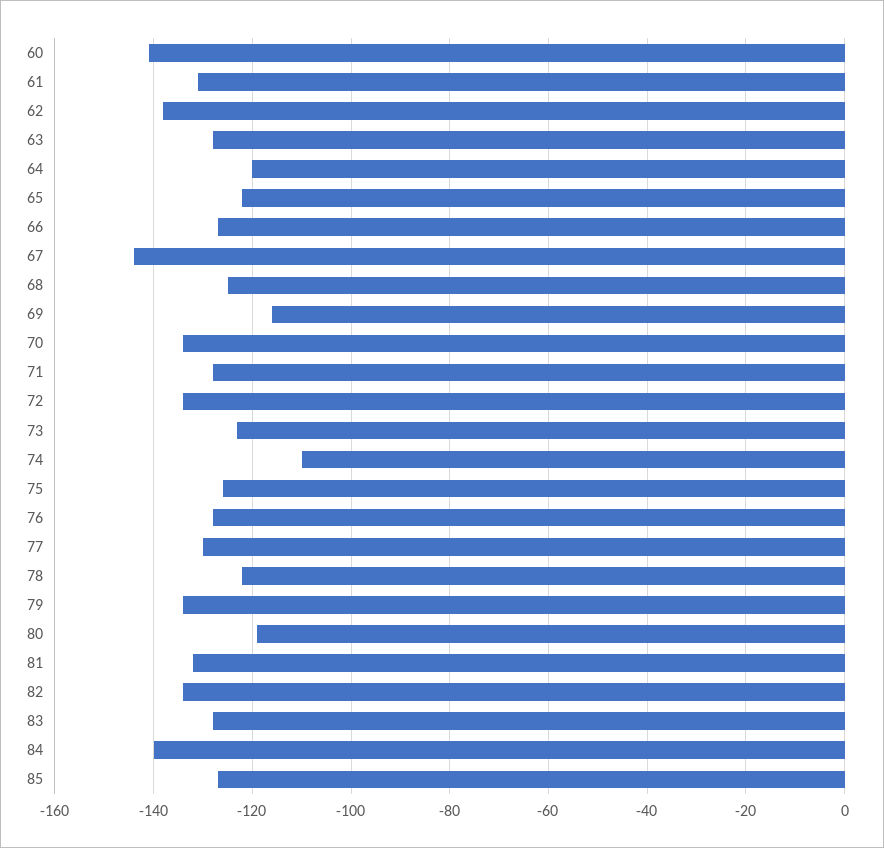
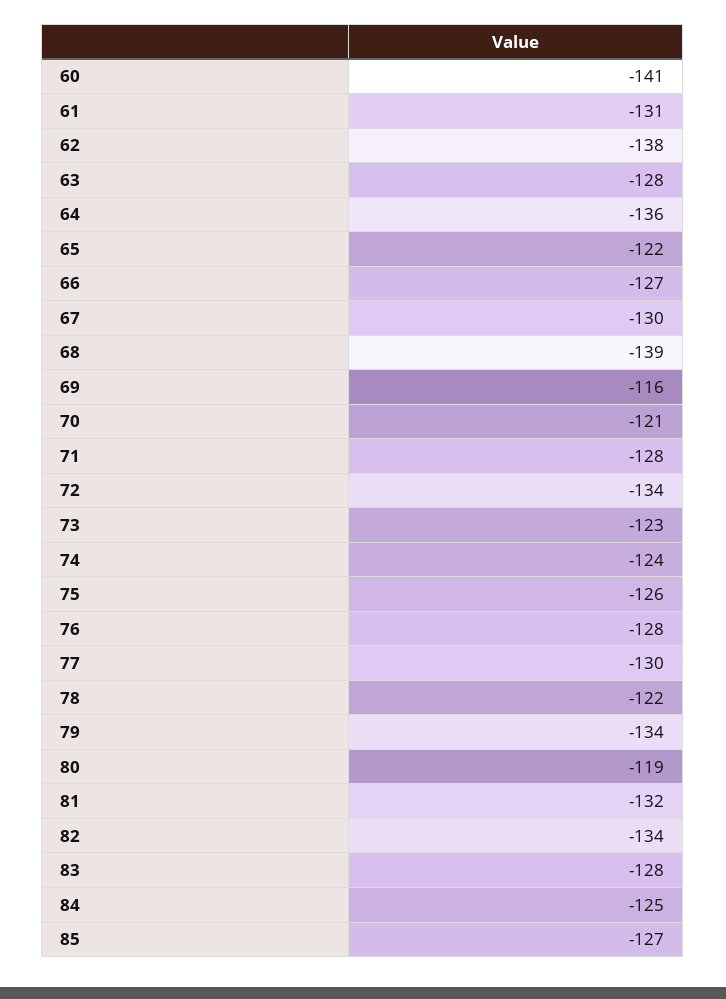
  {
    "60": -141,
    "61": -131,
    "62": -138,
    "63": -128,
-   "64": -120,
+   "64": -136,
    "65": -122,
    "66": -127,
-   "67": -145,
+   "67": -130,
-   "68": -125,
+   "68": -139,
    "69": -116,
-   "70": -135,
+   "70": -121,
    "71": -128,
    "72": -134,
    "73": -123,
-   "74": -110,
+   "74": -124,
    "75": -126,
    "76": -128,
    "77": -130,
    "78": -122,
    "79": -134,
    "80": -119,
    "81": -132,
    "82": -134,
    "83": -128,
-   "84": -140,
+   "84": -125,
    "85": -127
  }

